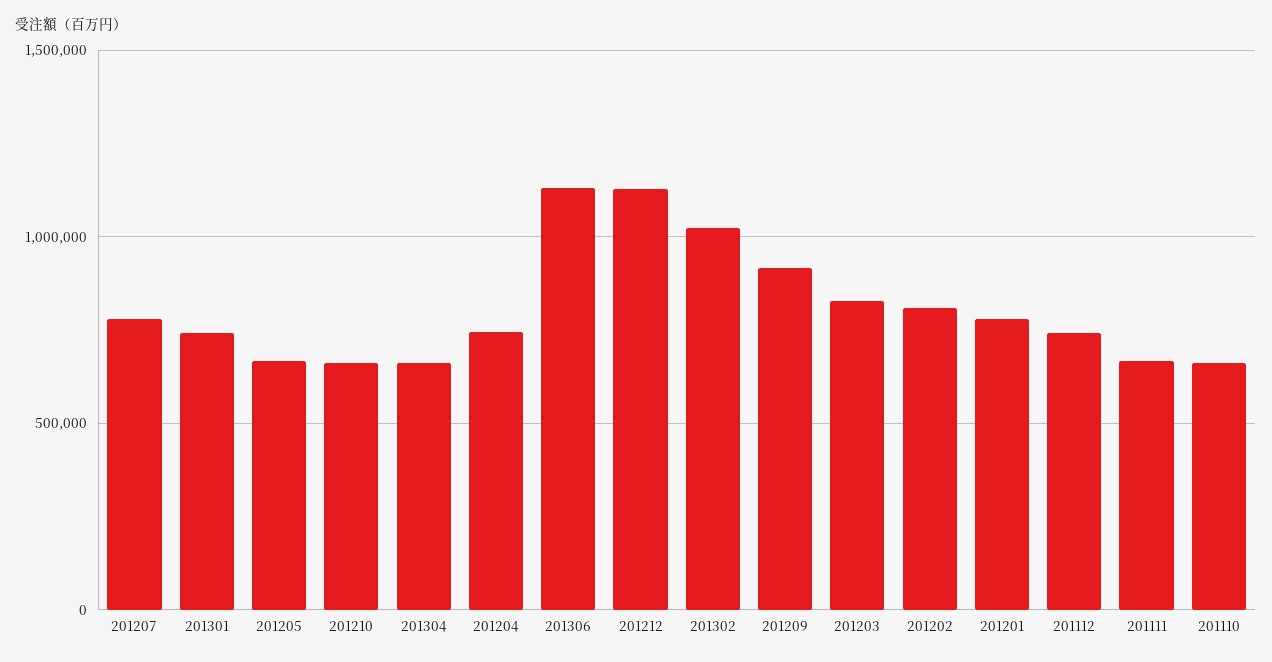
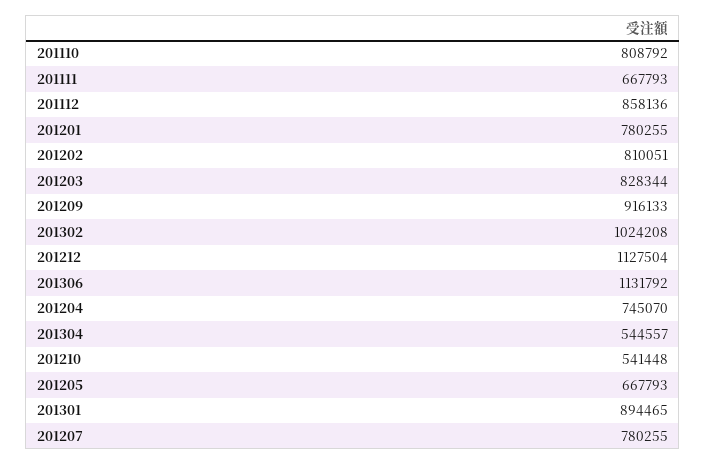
  {
    "201207": 780255,
-   "201301": 750000,
+   "201301": 894465,
    "201205": 667793,
-   "201210": 650000,
+   "201210": 541448,
-   "201304": 650000,
+   "201304": 544557,
    "201204": 745070,
    "201306": 1131792,
    "201212": 1127504,
    "201302": 1024208,
    "201209": 916133,
    "201203": 828344,
    "201202": 810051,
    "201201": 780255,
-   "201112": 750000,
+   "201112": 858136,
    "201111": 667793,
-   "201110": 650000
+   "201110": 808792
  }

